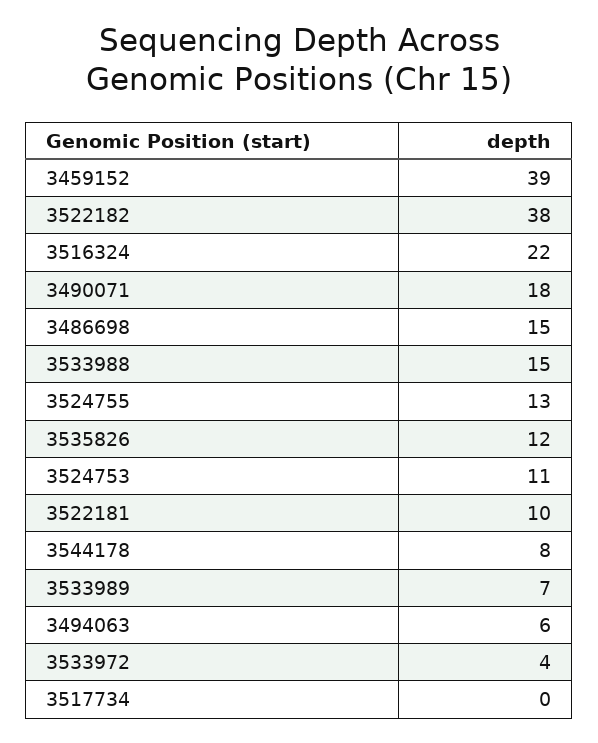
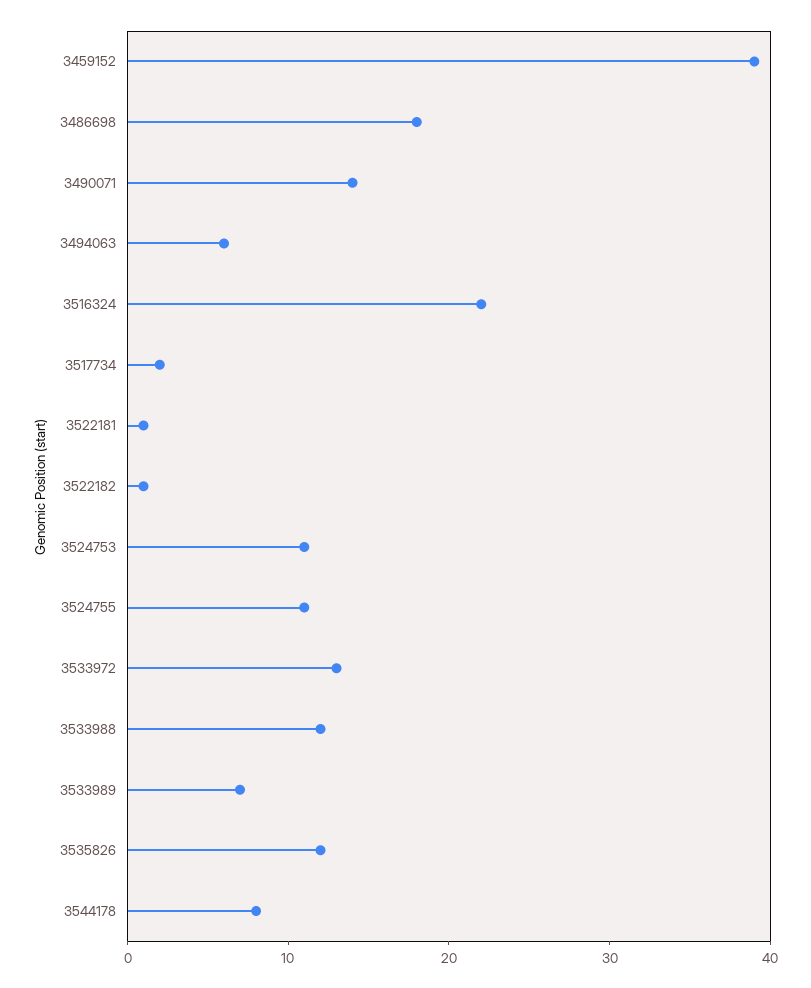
  {
    "3459152": 39,
-   "3522182": 38,
+   "3522182": 1,
    "3516324": 22,
-   "3490071": 18,
+   "3490071": 14,
-   "3486698": 15,
+   "3486698": 18,
-   "3533988": 15,
+   "3533988": 12,
-   "3524755": 13,
+   "3524755": 11,
    "3535826": 12,
    "3524753": 11,
-   "3522181": 10,
+   "3522181": 1,
    "3544178": 8,
    "3533989": 7,
    "3494063": 6,
-   "3533972": 4,
+   "3533972": 13,
-   "3517734": 0
+   "3517734": 2
  }

